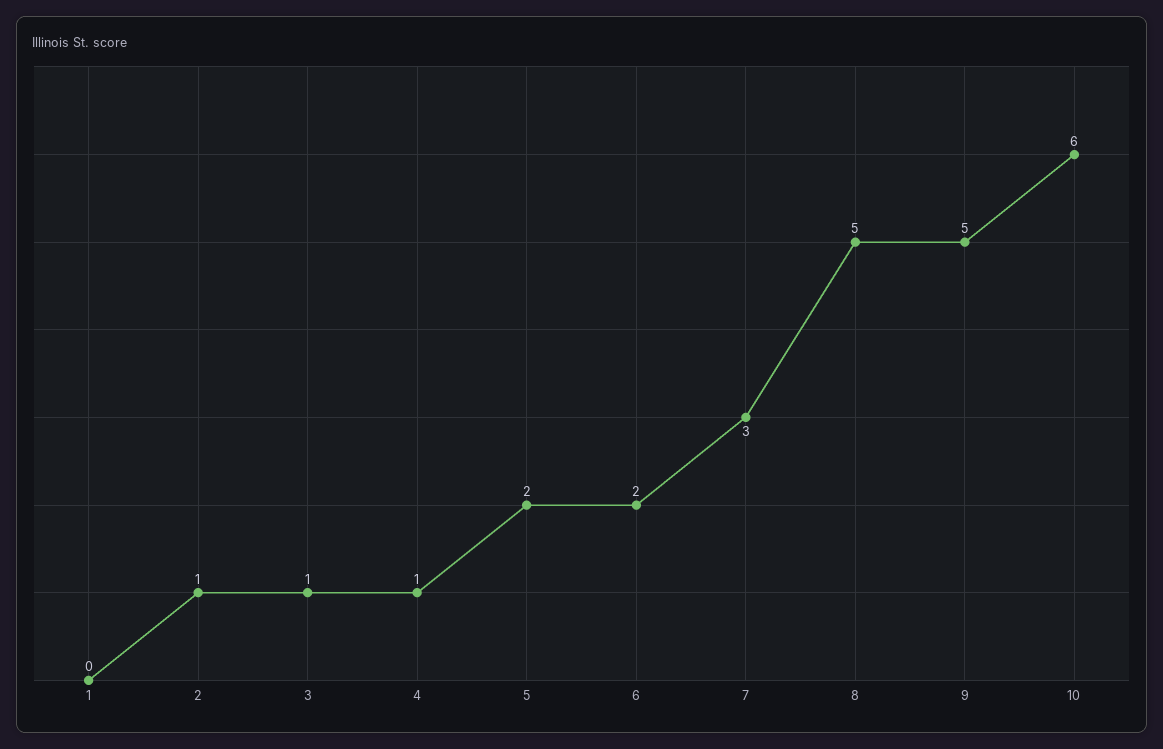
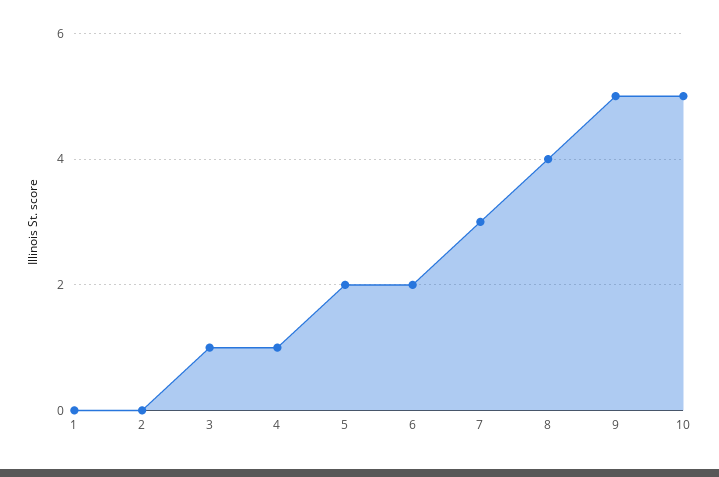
  {
    "1": 0,
-   "2": 1,
+   "2": 0,
    "3": 1,
    "4": 1,
    "5": 2,
    "6": 2,
    "7": 3,
-   "8": 5,
+   "8": 4,
    "9": 5,
-   "10": 6
+   "10": 5
  }

